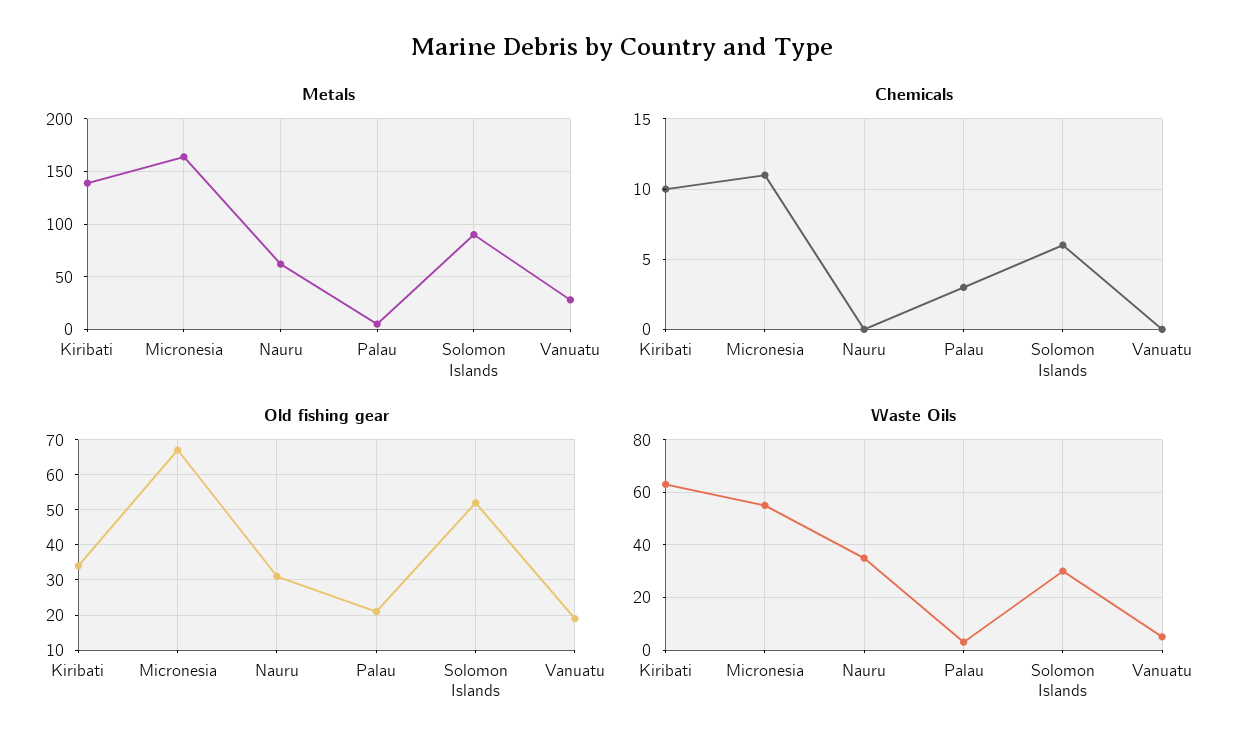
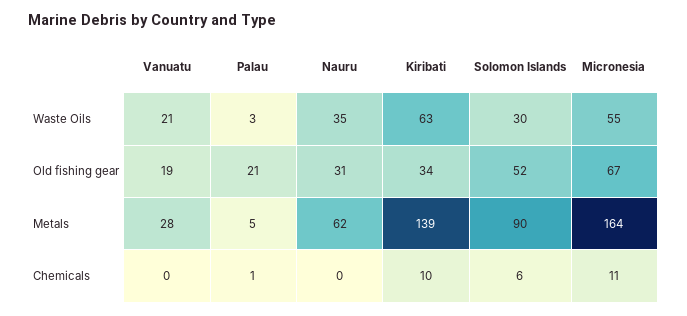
  {
    "Metals": {
      "Kiribati": 139,
      "Micronesia": 164,
      "Nauru": 62,
      "Palau": 5,
      "Solomon Islands": 90,
      "Vanuatu": 28
    },
    "Chemicals": {
      "Kiribati": 10,
      "Micronesia": 11,
      "Nauru": 0,
-     "Palau": 3,
+     "Palau": 1,
      "Solomon Islands": 6,
      "Vanuatu": 0
    },
    "Old fishing gear": {
      "Kiribati": 34,
      "Micronesia": 67,
      "Nauru": 31,
      "Palau": 21,
      "Solomon Islands": 52,
      "Vanuatu": 19
    },
    "Waste Oils": {
      "Kiribati": 63,
      "Micronesia": 55,
      "Nauru": 35,
      "Palau": 3,
      "Solomon Islands": 30,
-     "Vanuatu": 5
+     "Vanuatu": 21
    }
  }

